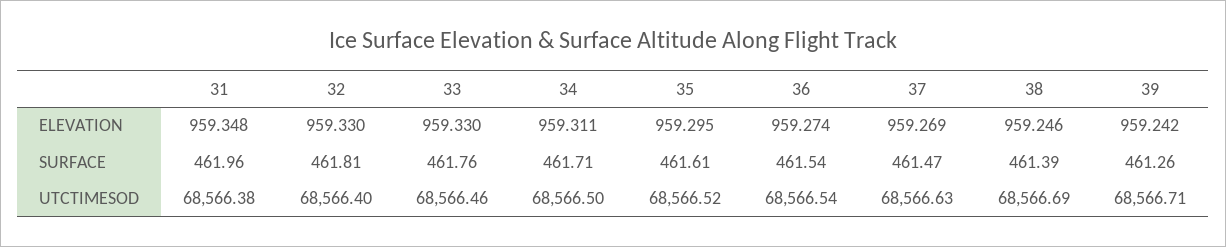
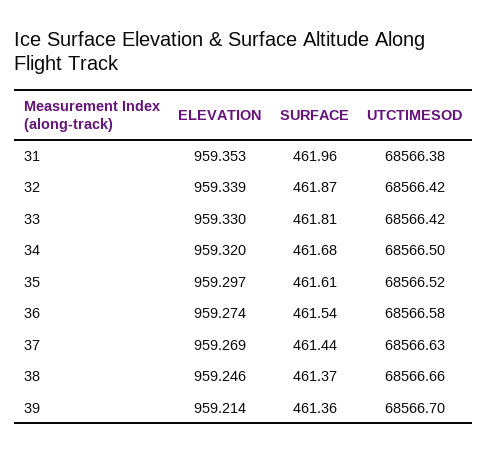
  {
    "31": {
-     "ELEVATION": 959.348,
+     "ELEVATION": 959.353,
      "SURFACE": 461.96,
      "UTCTIMESOD": 68566.38
    },
    "32": {
-     "ELEVATION": 959.33,
+     "ELEVATION": 959.339,
-     "SURFACE": 461.81,
+     "SURFACE": 461.87,
-     "UTCTIMESOD": 68566.4
+     "UTCTIMESOD": 68566.42
    },
    "33": {
      "ELEVATION": 959.33,
-     "SURFACE": 461.76,
+     "SURFACE": 461.81,
-     "UTCTIMESOD": 68566.46
+     "UTCTIMESOD": 68566.42
    },
    "34": {
-     "ELEVATION": 959.311,
+     "ELEVATION": 959.32,
-     "SURFACE": 461.71,
+     "SURFACE": 461.68,
      "UTCTIMESOD": 68566.5
    },
    "35": {
-     "ELEVATION": 959.295,
+     "ELEVATION": 959.297,
      "SURFACE": 461.61,
      "UTCTIMESOD": 68566.52
    },
    "36": {
      "ELEVATION": 959.274,
      "SURFACE": 461.54,
-     "UTCTIMESOD": 68566.54
+     "UTCTIMESOD": 68566.58
    },
    "37": {
      "ELEVATION": 959.269,
-     "SURFACE": 461.47,
+     "SURFACE": 461.44,
      "UTCTIMESOD": 68566.63
    },
    "38": {
      "ELEVATION": 959.246,
-     "SURFACE": 461.39,
+     "SURFACE": 461.37,
-     "UTCTIMESOD": 68566.69
+     "UTCTIMESOD": 68566.66
    },
    "39": {
-     "ELEVATION": 959.242,
+     "ELEVATION": 959.214,
-     "SURFACE": 461.26,
+     "SURFACE": 461.36,
-     "UTCTIMESOD": 68566.71
+     "UTCTIMESOD": 68566.7
    }
  }

